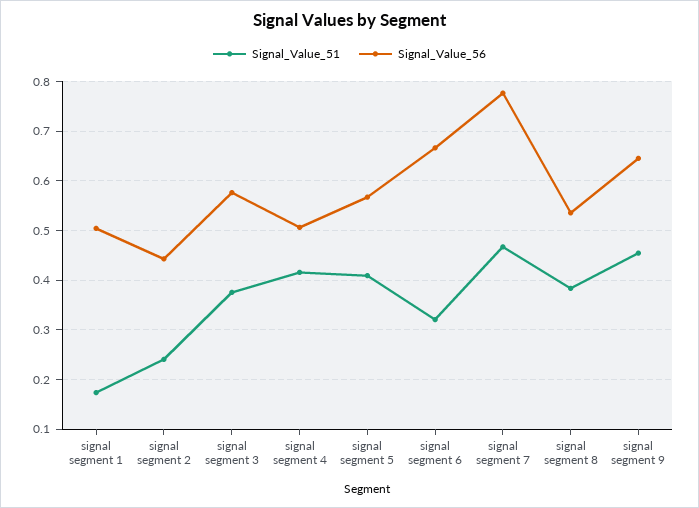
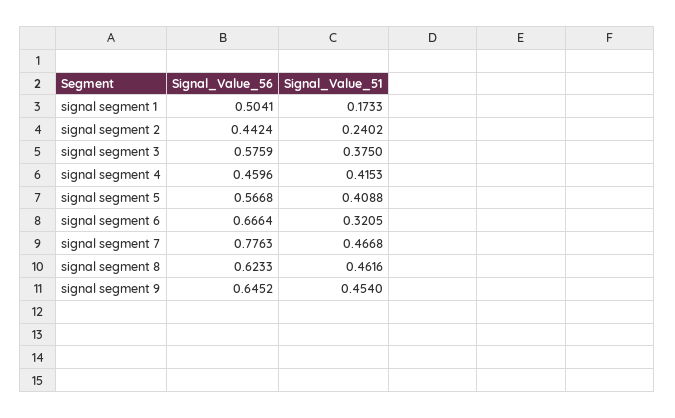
  {
    "Signal_Value_51": {
      "signal segment 1": 0.1733,
      "signal segment 2": 0.2402,
      "signal segment 3": 0.375,
      "signal segment 4": 0.4153,
      "signal segment 5": 0.4088,
      "signal segment 6": 0.3205,
      "signal segment 7": 0.4668,
-     "signal segment 8": 0.38,
+     "signal segment 8": 0.4616,
      "signal segment 9": 0.454
    },
    "Signal_Value_56": {
      "signal segment 1": 0.5041,
      "signal segment 2": 0.4424,
      "signal segment 3": 0.5759,
-     "signal segment 4": 0.5,
+     "signal segment 4": 0.4596,
      "signal segment 5": 0.5668,
      "signal segment 6": 0.6664,
      "signal segment 7": 0.7763,
-     "signal segment 8": 0.54,
+     "signal segment 8": 0.6233,
      "signal segment 9": 0.6452
    }
  }

